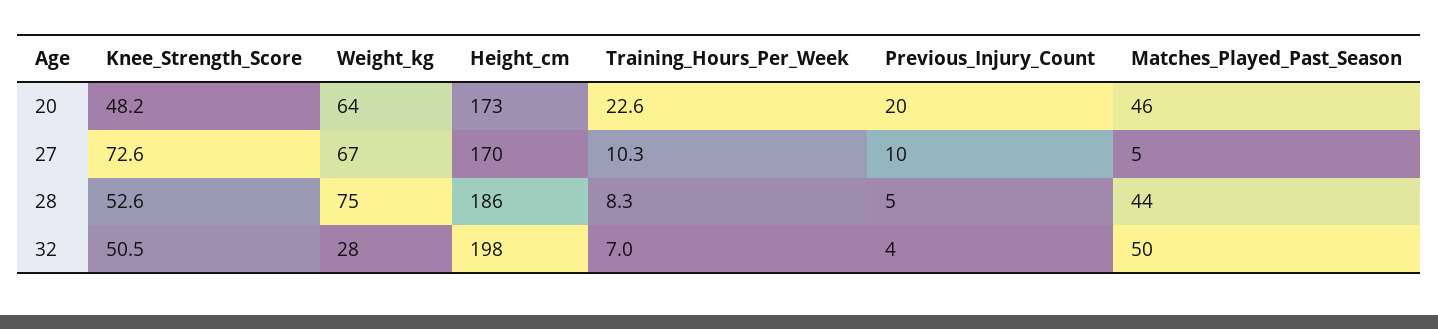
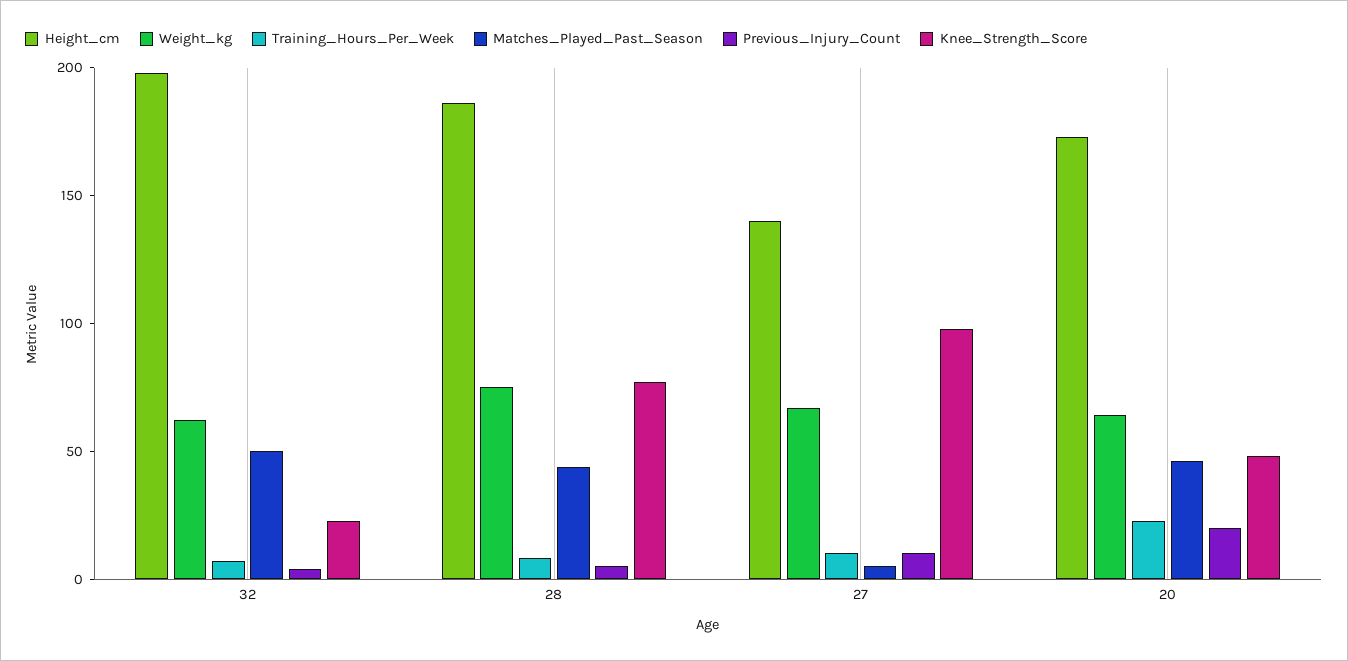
  {
    "Knee_Strength_Score": {
      "20": 48.2,
-     "27": 72.6,
+     "27": 100,
-     "28": 52.6,
+     "28": 80,
-     "32": 50.5
+     "32": 20
    },
    "Weight_kg": {
      "20": 64,
      "27": 67,
      "28": 75,
-     "32": 28
+     "32": 60
    },
    "Height_cm": {
      "20": 173,
-     "27": 170,
+     "27": 140,
      "28": 186,
      "32": 198
    },
    "Training_Hours_Per_Week": {
      "20": 22.6,
      "27": 10.3,
      "28": 8.3,
      "32": 7
    },
    "Previous_Injury_Count": {
      "20": 20,
      "27": 10,
      "28": 5,
      "32": 4
    },
    "Matches_Played_Past_Season": {
      "20": 46,
      "27": 5,
      "28": 44,
      "32": 50
    }
  }

